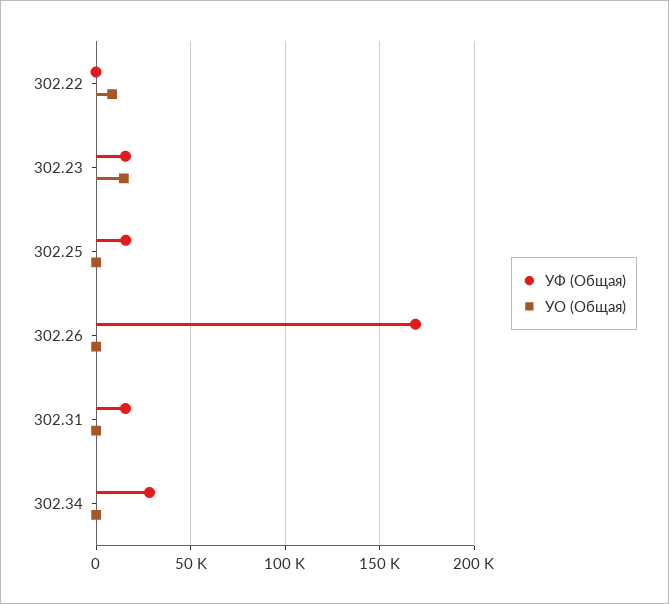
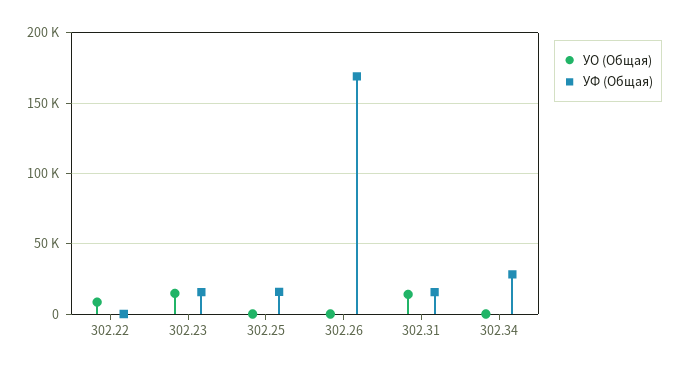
  {
    "УФ (Общая)": {
      "302.22": 0,
      "302.23": 15000,
      "302.25": 15000,
      "302.26": 170000,
      "302.31": 15000,
      "302.34": 30000
    },
    "УО (Общая)": {
      "302.22": 10000,
      "302.23": 15000,
      "302.25": 0,
      "302.26": 0,
-     "302.31": 0,
+     "302.31": 15000,
      "302.34": 0
    }
  }

